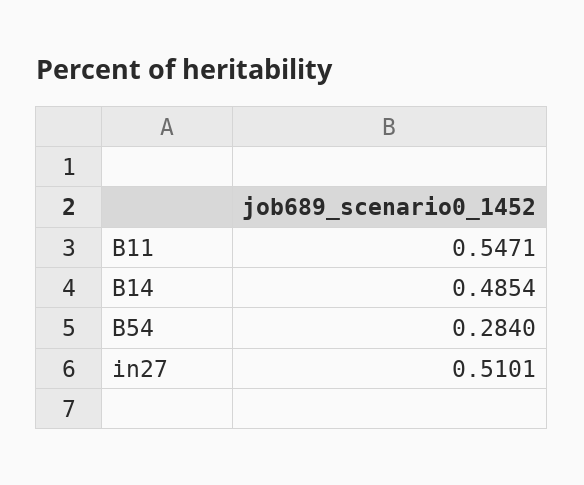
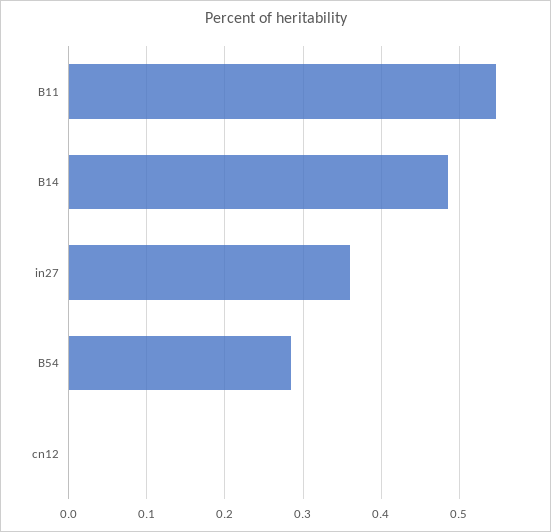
  {
    "B11": 0.5471,
    "B14": 0.4854,
    "B54": 0.284,
-   "in27": 0.5101
+   "in27": 0.36,
+   "cn12": 0
  }

